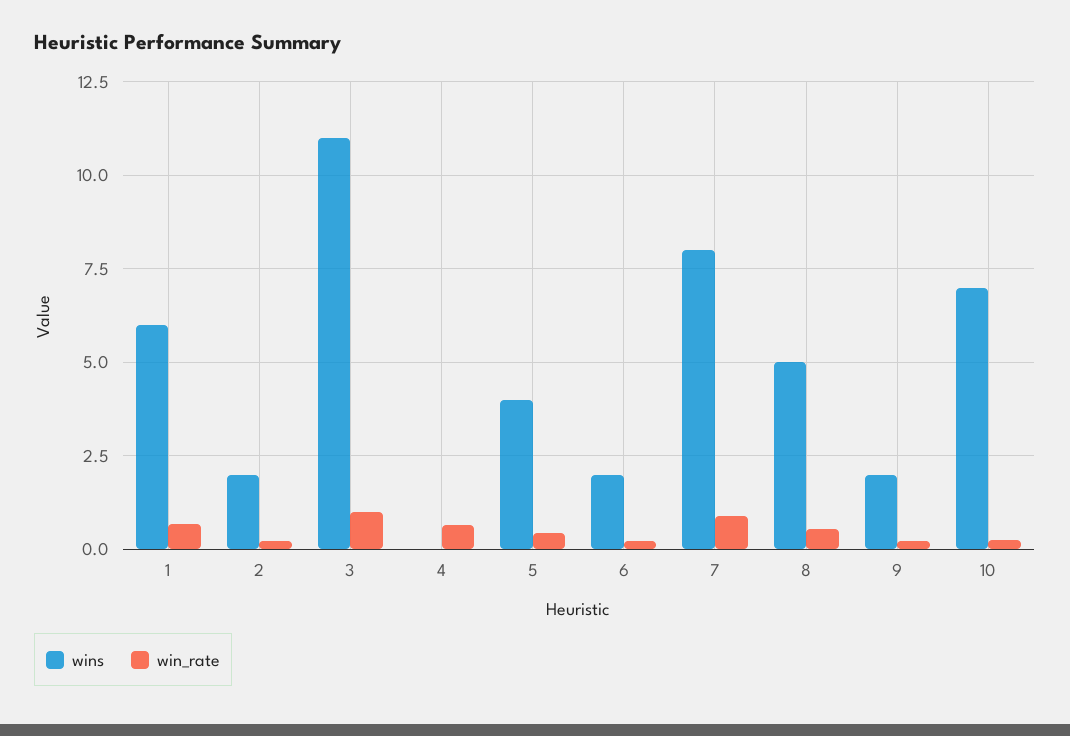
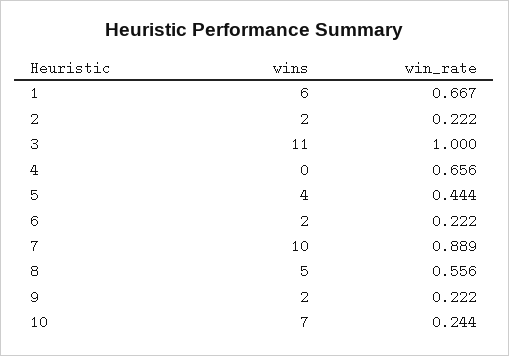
  {
    "wins": {
      "1": 6,
      "2": 2,
      "3": 11,
      "4": 0,
      "5": 4,
      "6": 2,
-     "7": 8,
+     "7": 10,
      "8": 5,
      "9": 2,
      "10": 7
    },
    "win_rate": {
      "1": 0.667,
      "2": 0.222,
      "3": 1,
      "4": 0.656,
      "5": 0.444,
      "6": 0.222,
      "7": 0.889,
      "8": 0.556,
      "9": 0.222,
      "10": 0.244
    }
  }

